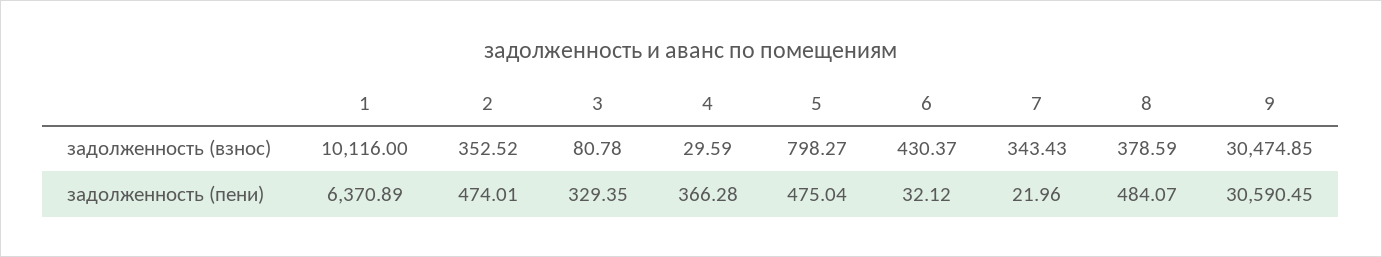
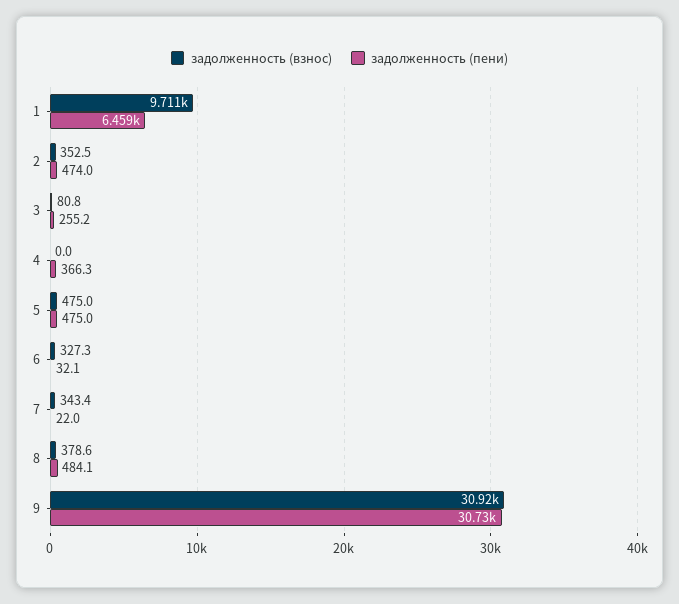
  {
    "задолженность (взнос)": {
-     "1": 10116,
+     "1": 9711,
      "2": 352.52,
      "3": 80.78,
-     "4": 29.59,
+     "4": 0,
-     "5": 798.27,
+     "5": 475,
-     "6": 430.37,
+     "6": 327.3,
      "7": 343.43,
      "8": 378.59,
-     "9": 30474.85
+     "9": 30920
    },
    "задолженность (пени)": {
-     "1": 6370.89,
+     "1": 6459,
      "2": 474.01,
-     "3": 329.35,
+     "3": 255.2,
      "4": 366.28,
      "5": 475.04,
      "6": 32.12,
      "7": 21.96,
      "8": 484.07,
-     "9": 30590.45
+     "9": 30730
    }
  }

